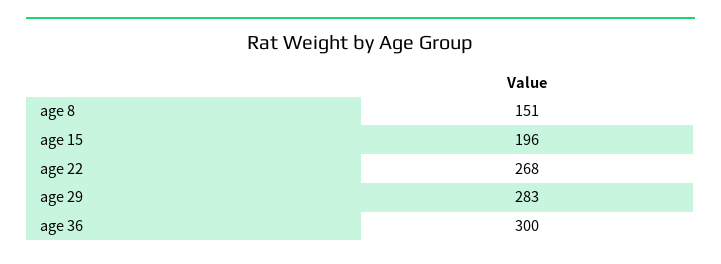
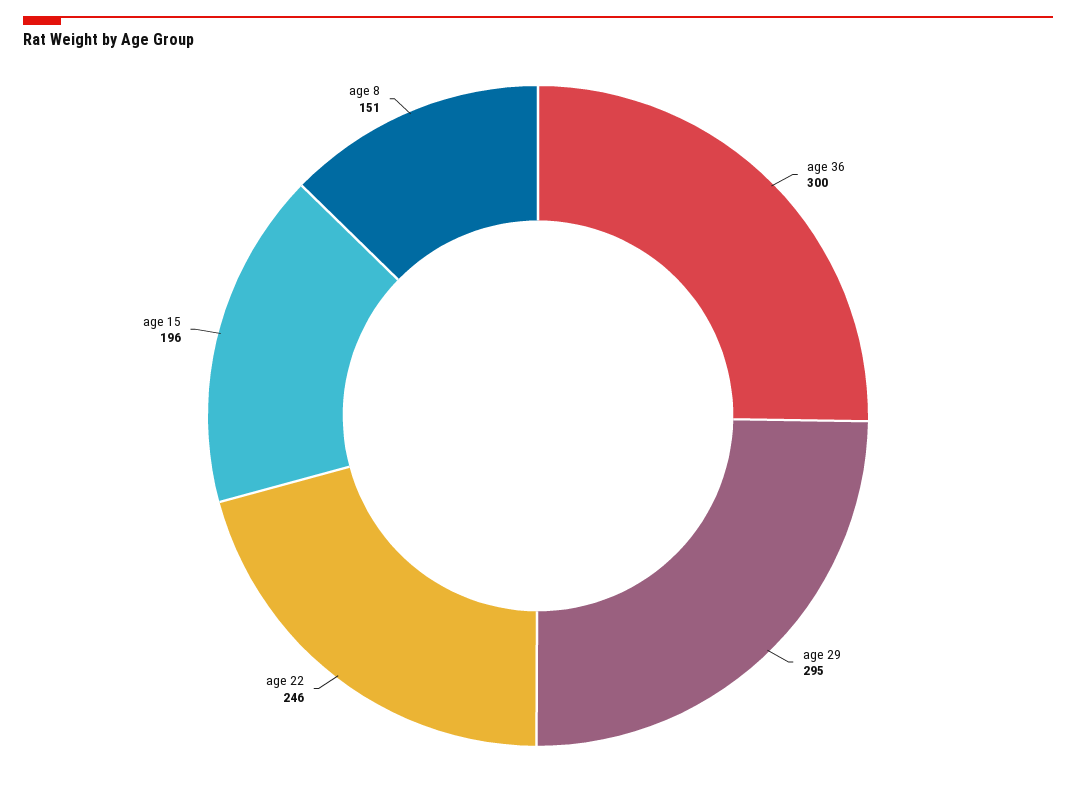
  {
    "age 8": 151,
    "age 15": 196,
-   "age 22": 268,
+   "age 22": 246,
-   "age 29": 283,
+   "age 29": 295,
    "age 36": 300
  }

